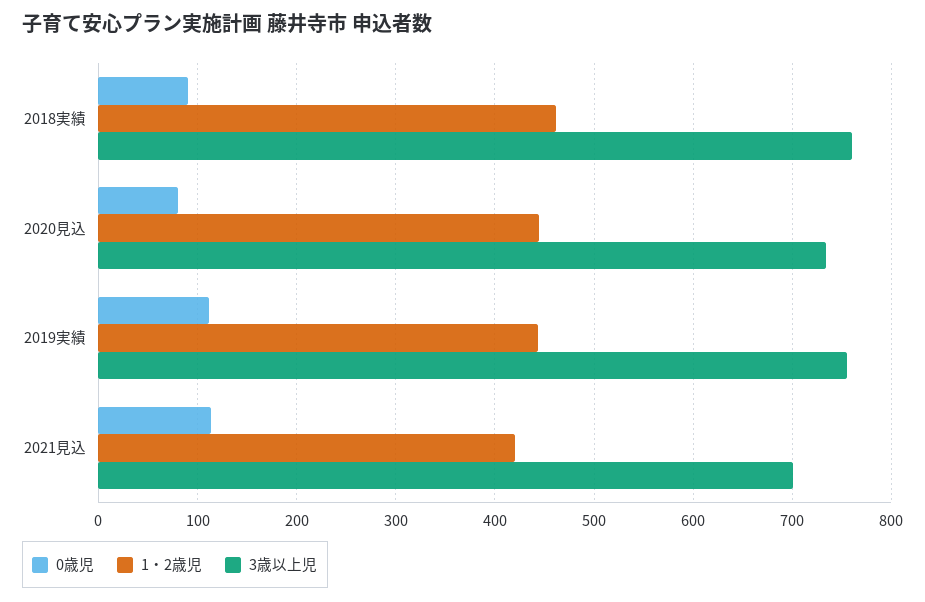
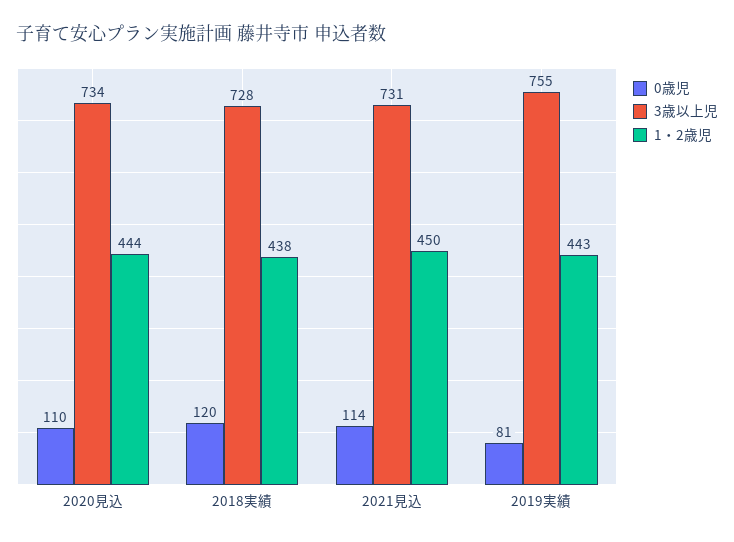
  {
    "0歳児": {
-     "2018実績": 90,
+     "2018実績": 120,
-     "2020見込": 80,
+     "2020見込": 110,
-     "2019実績": 110,
+     "2019実績": 81,
      "2021見込": 114
    },
    "1・2歳児": {
-     "2018実績": 460,
+     "2018実績": 438,
      "2020見込": 444,
      "2019実績": 443,
-     "2021見込": 420
+     "2021見込": 450
    },
    "3歳以上児": {
-     "2018実績": 760,
+     "2018実績": 728,
      "2020見込": 734,
      "2019実績": 755,
-     "2021見込": 700
+     "2021見込": 731
    }
  }

